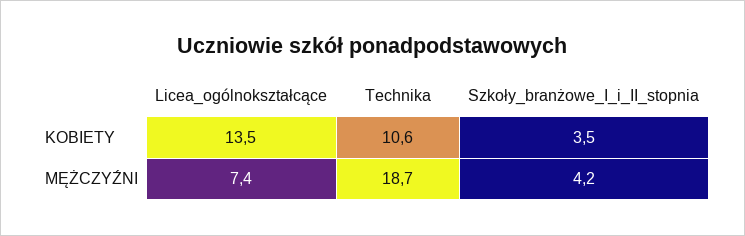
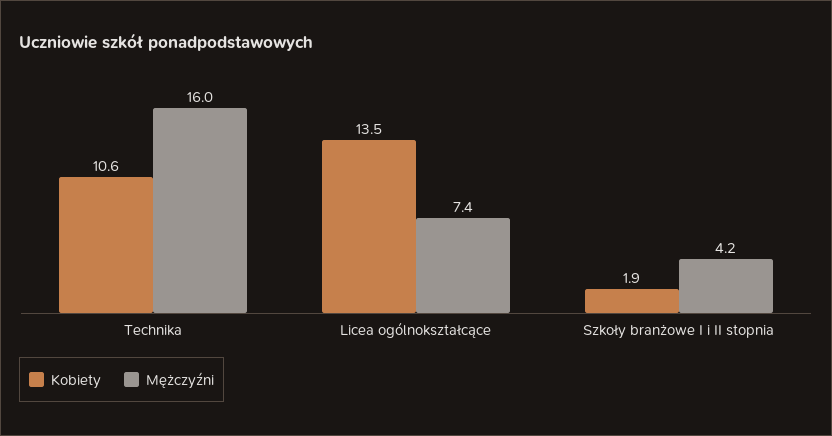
  {
    "KOBIETY": {
      "Licea_ogólnokształcące": 13.5,
      "Technika": 10.6,
-     "Szkoły_branżowe_I_i_II_stopnia": 3.5
+     "Szkoły_branżowe_I_i_II_stopnia": 1.9
    },
    "MĘŻCZYŹNI": {
      "Licea_ogólnokształcące": 7.4,
-     "Technika": 18.7,
+     "Technika": 16,
      "Szkoły_branżowe_I_i_II_stopnia": 4.2
    }
  }

